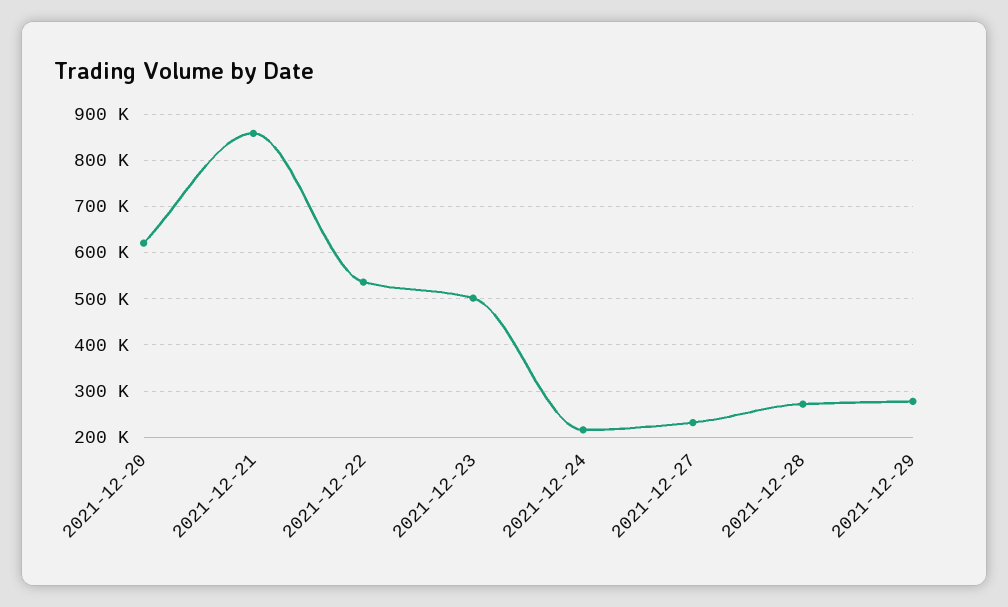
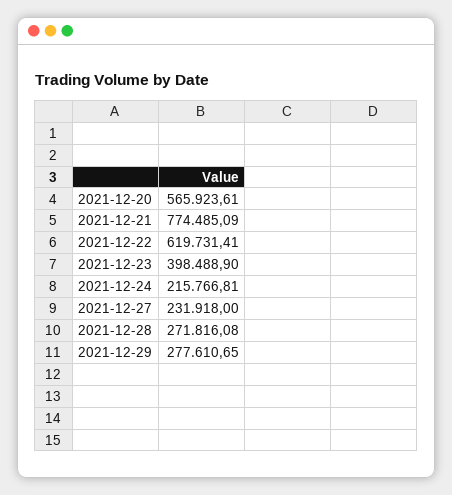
  {
-   "2021-12-20": 620000,
+   "2021-12-20": 565923.61,
-   "2021-12-21": 860000,
+   "2021-12-21": 774485.09,
-   "2021-12-22": 540000,
+   "2021-12-22": 619731.41,
-   "2021-12-23": 500000,
+   "2021-12-23": 398488.9,
    "2021-12-24": 215766.81,
    "2021-12-27": 231918,
    "2021-12-28": 271816.08,
    "2021-12-29": 277610.65
  }

